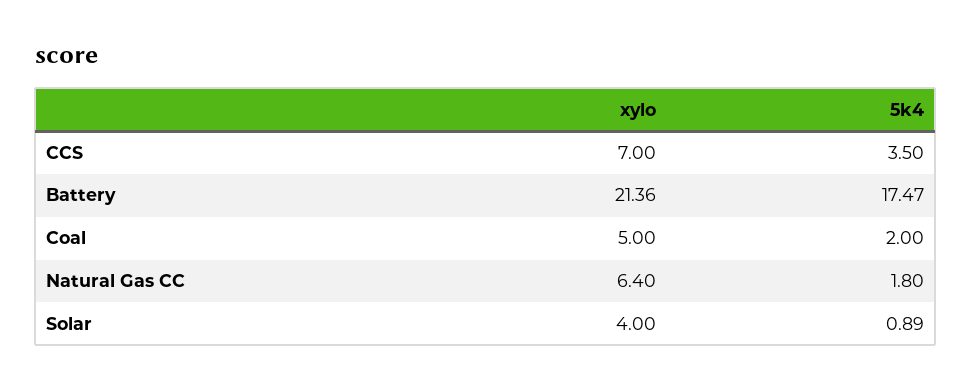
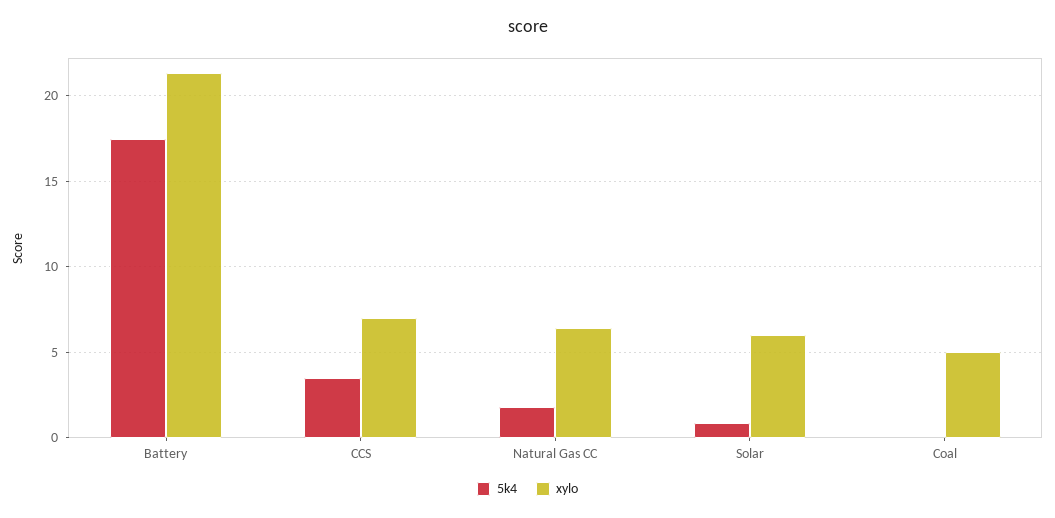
  {
    "xylo": {
      "CCS": 7,
      "Battery": 21.36,
      "Coal": 5,
      "Natural Gas CC": 6.4,
-     "Solar": 4
+     "Solar": 6
    },
    "5k4": {
      "CCS": 3.5,
      "Battery": 17.47,
-     "Coal": 2,
+     "Coal": 0,
      "Natural Gas CC": 1.8,
      "Solar": 0.89
    }
  }

